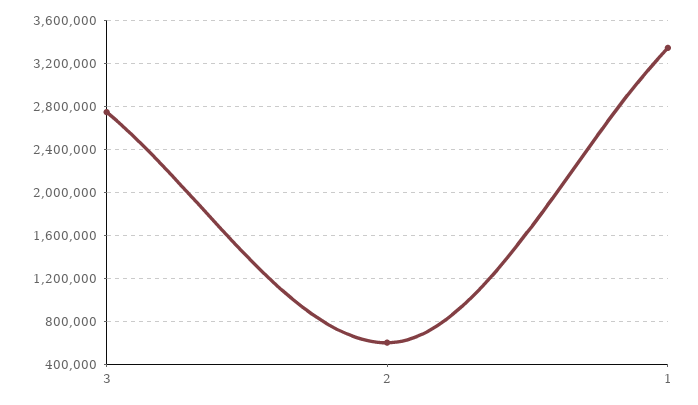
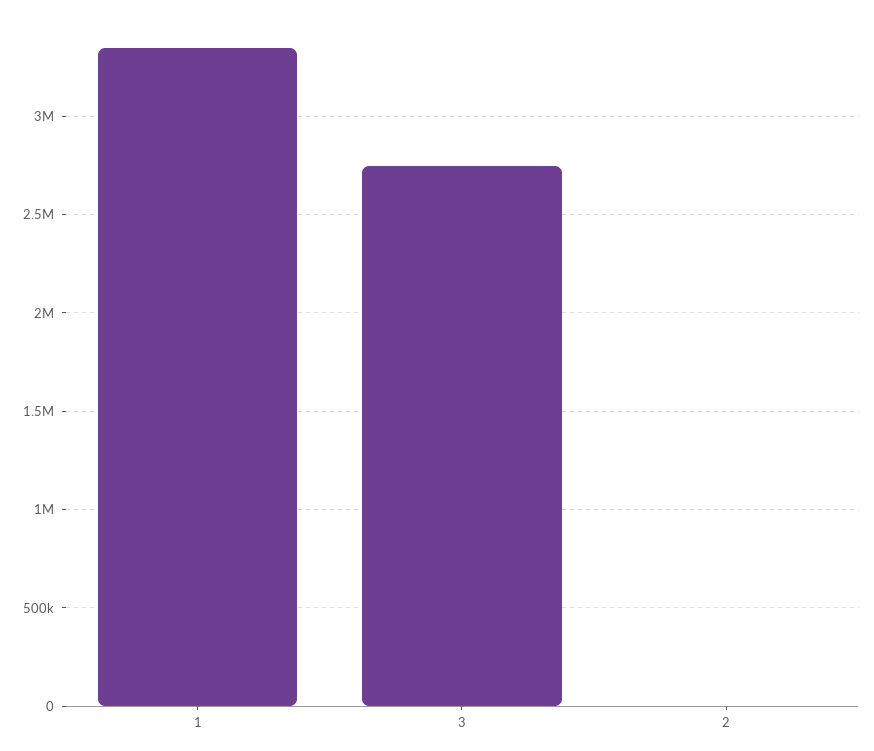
  {
    "3": 2750000,
-   "2": 600000,
+   "2": 0,
    "1": 3350000
  }

